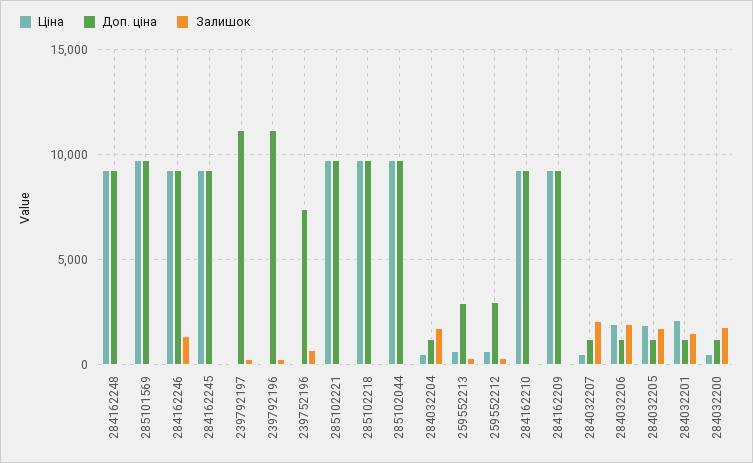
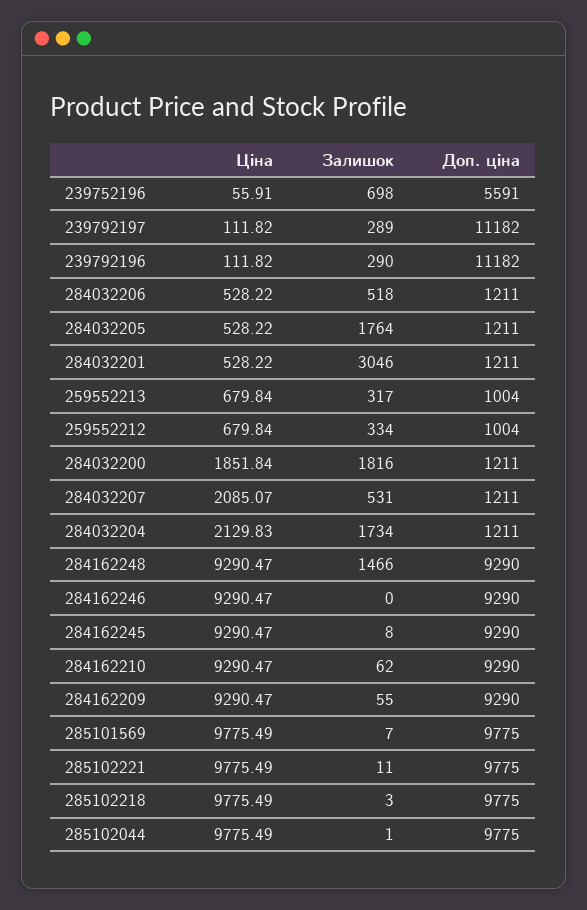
  {
    "Ціна": {
      "284162248": 9290.47,
      "285101569": 9775.49,
      "284162246": 9290.47,
      "284162245": 9290.47,
      "239792197": 111.82,
      "239792196": 111.82,
      "239752196": 55.91,
      "285102221": 9775.49,
      "285102218": 9775.49,
      "285102044": 9775.49,
-     "284032204": 500,
+     "284032204": 2129.83,
      "259552213": 679.84,
      "259552212": 679.84,
      "284162210": 9290.47,
      "284162209": 9290.47,
-     "284032207": 500,
+     "284032207": 2085.07,
-     "284032206": 2000,
+     "284032206": 528.22,
-     "284032205": 2000,
+     "284032205": 528.22,
-     "284032201": 2000,
+     "284032201": 528.22,
-     "284032200": 500
+     "284032200": 1851.84
    },
    "Доп. ціна": {
      "284162248": 9290,
      "285101569": 9775,
      "284162246": 9290,
      "284162245": 9290,
      "239792197": 11182,
      "239792196": 11182,
-     "239752196": 7500,
+     "239752196": 5591,
      "285102221": 9775,
      "285102218": 9775,
      "285102044": 9775,
      "284032204": 1211,
-     "259552213": 3000,
+     "259552213": 1004,
-     "259552212": 3000,
+     "259552212": 1004,
      "284162210": 9290,
      "284162209": 9290,
      "284032207": 1211,
      "284032206": 1211,
      "284032205": 1211,
      "284032201": 1211,
      "284032200": 1211
    },
    "Залишок": {
-     "284162248": 0,
+     "284162248": 1466,
      "285101569": 7,
-     "284162246": 1500,
+     "284162246": 0,
      "284162245": 8,
      "239792197": 289,
      "239792196": 290,
      "239752196": 698,
      "285102221": 11,
      "285102218": 3,
      "285102044": 1,
      "284032204": 1734,
      "259552213": 317,
      "259552212": 334,
      "284162210": 62,
      "284162209": 55,
-     "284032207": 2000,
+     "284032207": 531,
-     "284032206": 2000,
+     "284032206": 518,
      "284032205": 1764,
-     "284032201": 1500,
+     "284032201": 3046,
      "284032200": 1816
    }
  }

